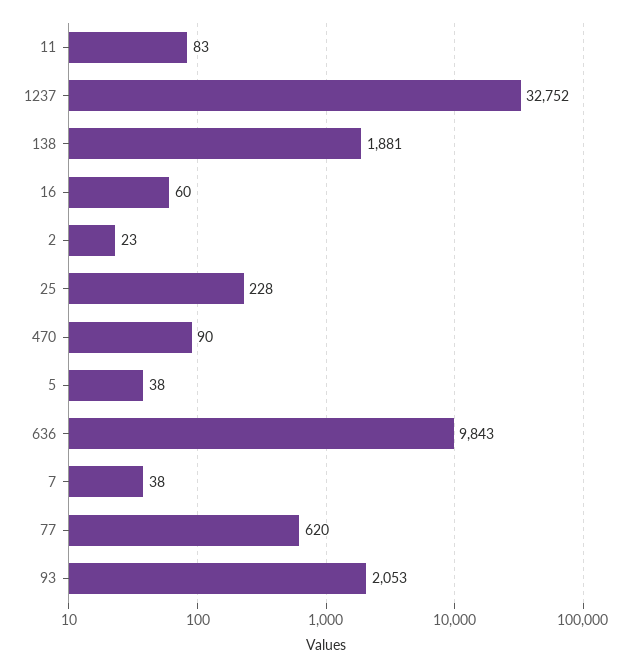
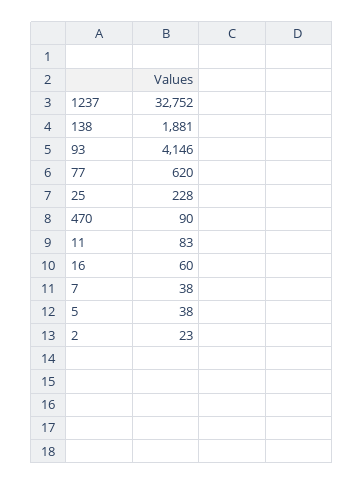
  {
    "11": 83,
    "1237": 32752,
    "138": 1881,
    "16": 60,
    "2": 23,
    "25": 228,
    "470": 90,
    "5": 38,
-   "636": 9843,
    "7": 38,
    "77": 620,
-   "93": 2053
+   "93": 4146
  }

